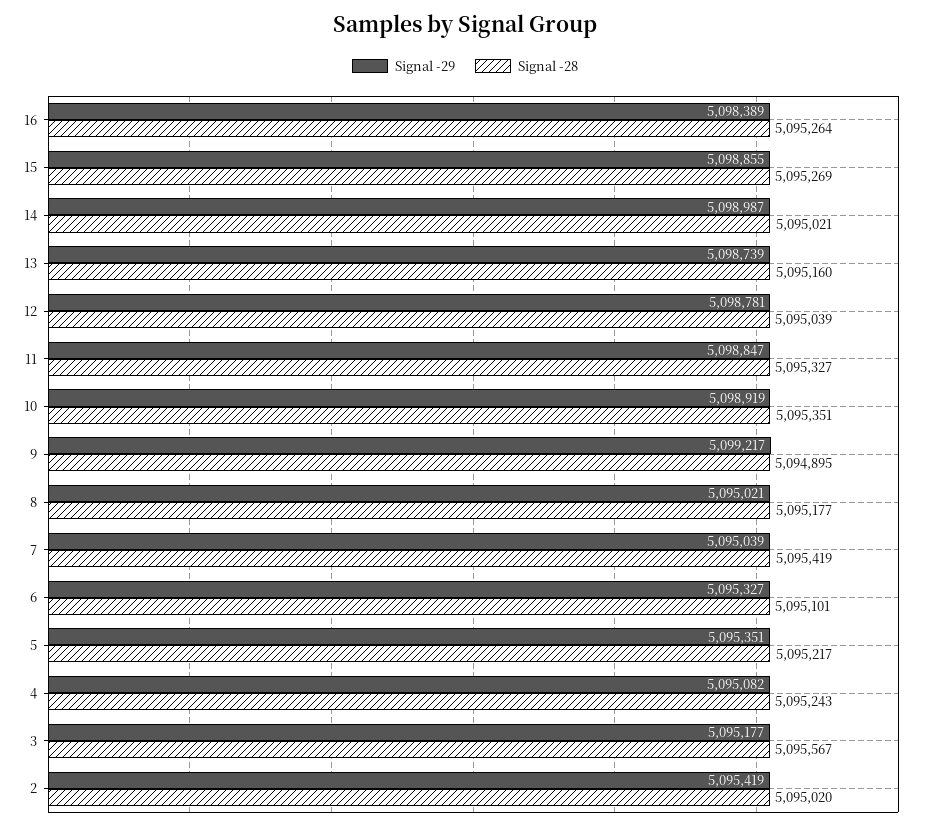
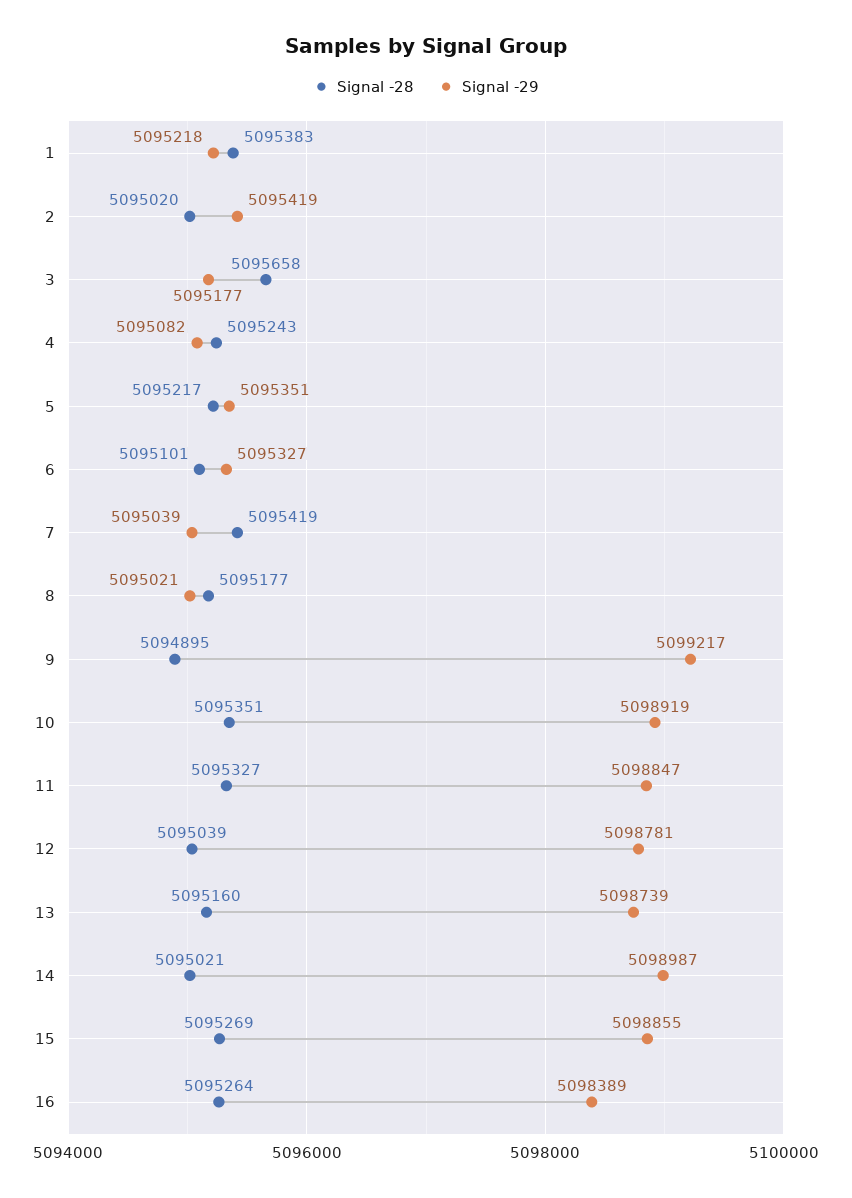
  {
    "Signal -29": {
      "16": 5098389,
      "15": 5098855,
      "14": 5098987,
      "13": 5098739,
      "12": 5098781,
      "11": 5098847,
      "10": 5098919,
      "9": 5099217,
      "8": 5095021,
      "7": 5095039,
      "6": 5095327,
      "5": 5095351,
      "4": 5095082,
      "3": 5095177,
-     "2": 5095419
+     "2": 5095419,
+     "1": 5095218
    },
    "Signal -28": {
      "16": 5095264,
      "15": 5095269,
      "14": 5095021,
      "13": 5095160,
      "12": 5095039,
      "11": 5095327,
      "10": 5095351,
      "9": 5094895,
      "8": 5095177,
      "7": 5095419,
      "6": 5095101,
      "5": 5095217,
      "4": 5095243,
-     "3": 5095567,
+     "3": 5095658,
-     "2": 5095020
+     "2": 5095020,
+     "1": 5095383
    }
  }

